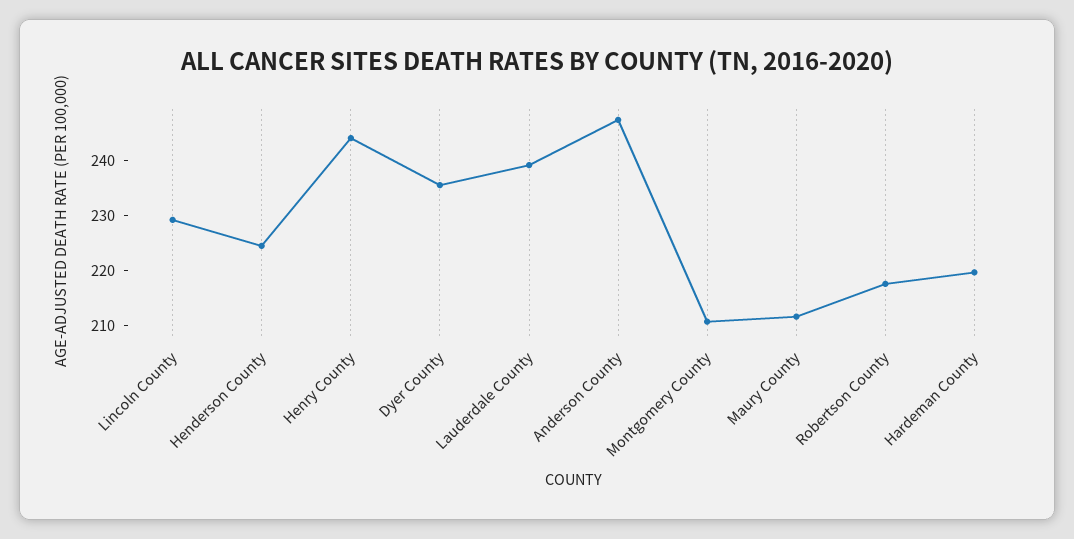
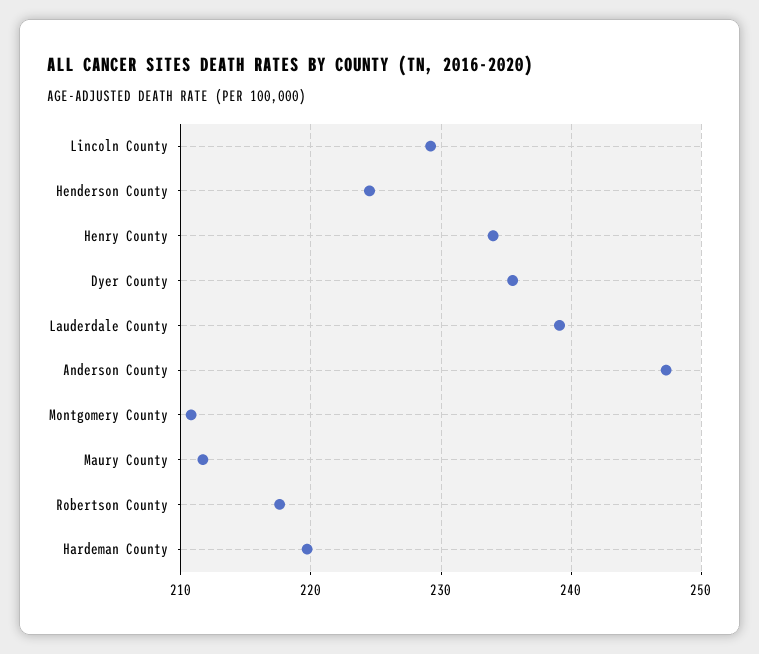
  {
    "Lincoln County": 229,
    "Henderson County": 225,
-   "Henry County": 244,
+   "Henry County": 234,
    "Dyer County": 236,
    "Lauderdale County": 239,
    "Anderson County": 247,
    "Montgomery County": 211,
    "Maury County": 212,
    "Robertson County": 218,
    "Hardeman County": 220
  }

